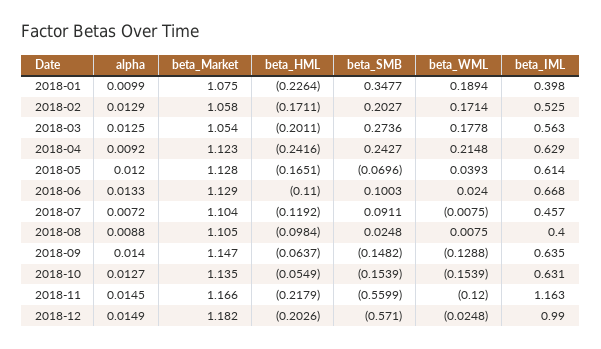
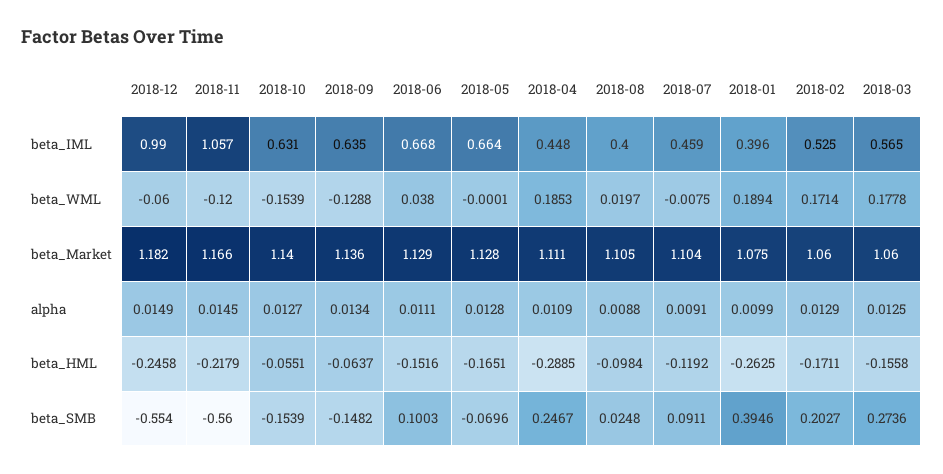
  {
    "alpha": {
      "2018-01": 0.0099,
      "2018-02": 0.0129,
      "2018-03": 0.0125,
-     "2018-04": 0.0092,
+     "2018-04": 0.0109,
-     "2018-05": 0.012,
+     "2018-05": 0.0128,
-     "2018-06": 0.0133,
+     "2018-06": 0.0111,
-     "2018-07": 0.0072,
+     "2018-07": 0.0091,
      "2018-08": 0.0088,
-     "2018-09": 0.014,
+     "2018-09": 0.0134,
      "2018-10": 0.0127,
      "2018-11": 0.0145,
      "2018-12": 0.0149
    },
    "beta_Market": {
      "2018-01": 1.075,
-     "2018-02": 1.058,
+     "2018-02": 1.06,
-     "2018-03": 1.054,
+     "2018-03": 1.06,
-     "2018-04": 1.123,
+     "2018-04": 1.111,
      "2018-05": 1.128,
      "2018-06": 1.129,
      "2018-07": 1.104,
      "2018-08": 1.105,
-     "2018-09": 1.147,
+     "2018-09": 1.136,
-     "2018-10": 1.135,
+     "2018-10": 1.14,
      "2018-11": 1.166,
      "2018-12": 1.182
    },
    "beta_HML": {
-     "2018-01": -0.2264,
+     "2018-01": -0.2625,
      "2018-02": -0.1711,
-     "2018-03": -0.2011,
+     "2018-03": -0.1558,
-     "2018-04": -0.2416,
+     "2018-04": -0.2885,
      "2018-05": -0.1651,
-     "2018-06": -0.11,
+     "2018-06": -0.1516,
      "2018-07": -0.1192,
      "2018-08": -0.0984,
      "2018-09": -0.0637,
-     "2018-10": -0.0549,
+     "2018-10": -0.0551,
      "2018-11": -0.2179,
-     "2018-12": -0.2026
+     "2018-12": -0.2458
    },
    "beta_SMB": {
-     "2018-01": 0.3477,
+     "2018-01": 0.3946,
      "2018-02": 0.2027,
      "2018-03": 0.2736,
-     "2018-04": 0.2427,
+     "2018-04": 0.2467,
      "2018-05": -0.0696,
      "2018-06": 0.1003,
      "2018-07": 0.0911,
      "2018-08": 0.0248,
      "2018-09": -0.1482,
      "2018-10": -0.1539,
-     "2018-11": -0.5599,
+     "2018-11": -0.56,
-     "2018-12": -0.571
+     "2018-12": -0.554
    },
    "beta_WML": {
      "2018-01": 0.1894,
      "2018-02": 0.1714,
      "2018-03": 0.1778,
-     "2018-04": 0.2148,
+     "2018-04": 0.1853,
-     "2018-05": 0.0393,
+     "2018-05": -0.0001,
-     "2018-06": 0.024,
+     "2018-06": 0.038,
      "2018-07": -0.0075,
-     "2018-08": 0.0075,
+     "2018-08": 0.0197,
      "2018-09": -0.1288,
      "2018-10": -0.1539,
      "2018-11": -0.12,
-     "2018-12": -0.0248
+     "2018-12": -0.06
    },
    "beta_IML": {
-     "2018-01": 0.398,
+     "2018-01": 0.396,
      "2018-02": 0.525,
-     "2018-03": 0.563,
+     "2018-03": 0.565,
-     "2018-04": 0.629,
+     "2018-04": 0.448,
-     "2018-05": 0.614,
+     "2018-05": 0.664,
      "2018-06": 0.668,
-     "2018-07": 0.457,
+     "2018-07": 0.459,
      "2018-08": 0.4,
      "2018-09": 0.635,
      "2018-10": 0.631,
-     "2018-11": 1.163,
+     "2018-11": 1.057,
      "2018-12": 0.99
    }
  }

